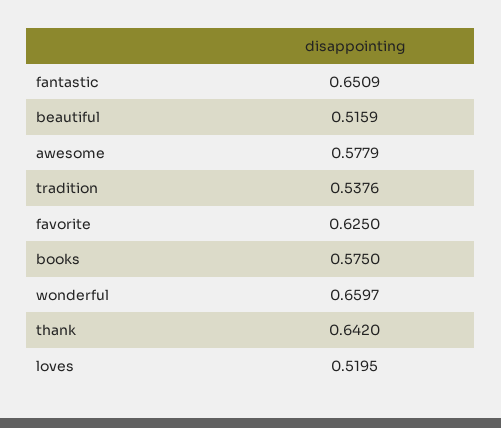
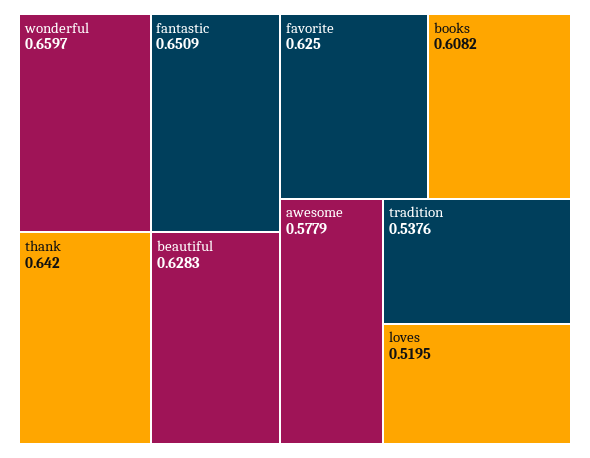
  {
    "fantastic": 0.6509,
-   "beautiful": 0.5159,
+   "beautiful": 0.6283,
    "awesome": 0.5779,
    "tradition": 0.5376,
    "favorite": 0.625,
-   "books": 0.575,
+   "books": 0.6082,
    "wonderful": 0.6597,
    "thank": 0.642,
    "loves": 0.5195
  }

